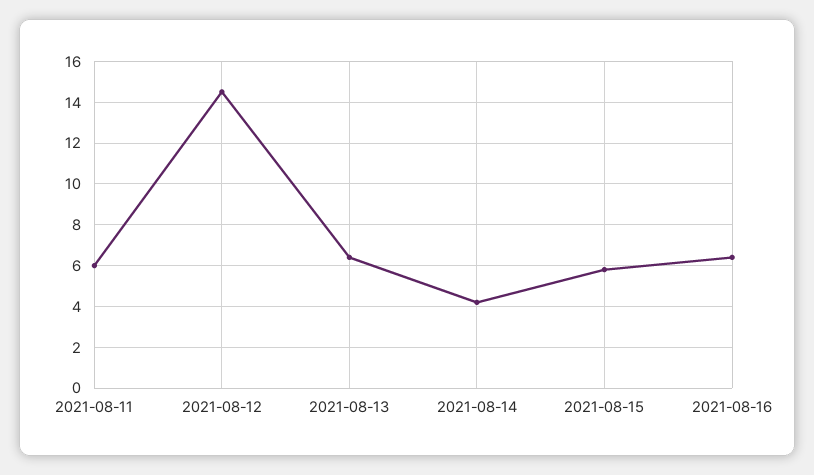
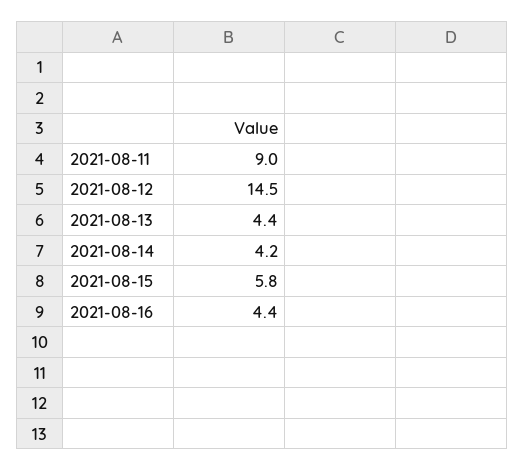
  {
-   "2021-08-11": 6,
+   "2021-08-11": 9,
    "2021-08-12": 14.5,
-   "2021-08-13": 6.5,
+   "2021-08-13": 4.4,
    "2021-08-14": 4.2,
    "2021-08-15": 5.8,
-   "2021-08-16": 6.5
+   "2021-08-16": 4.4
  }

